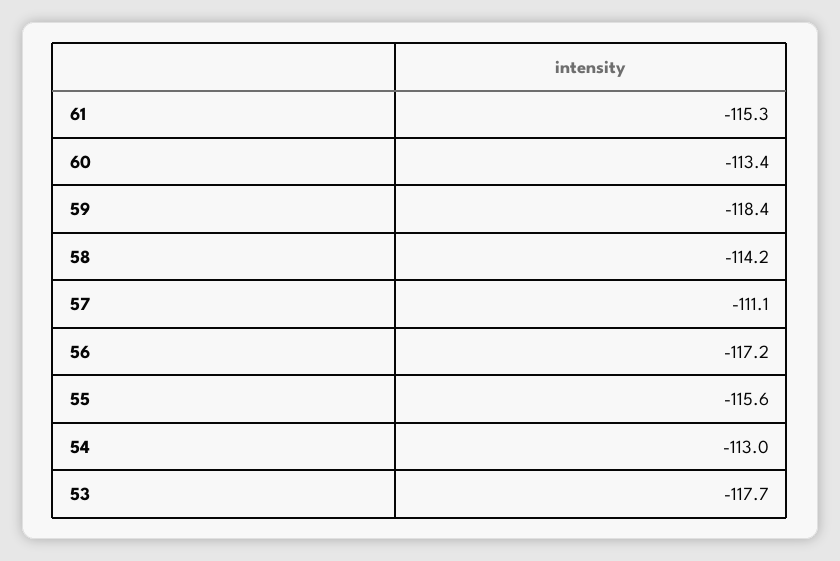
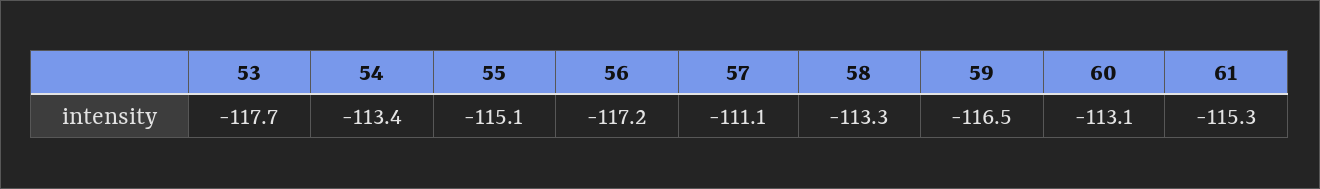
  {
    "61": -115.3,
-   "60": -113.4,
+   "60": -113.1,
-   "59": -118.4,
+   "59": -116.5,
-   "58": -114.2,
+   "58": -113.3,
    "57": -111.1,
    "56": -117.2,
-   "55": -115.6,
+   "55": -115.1,
-   "54": -113,
+   "54": -113.4,
    "53": -117.7
  }

